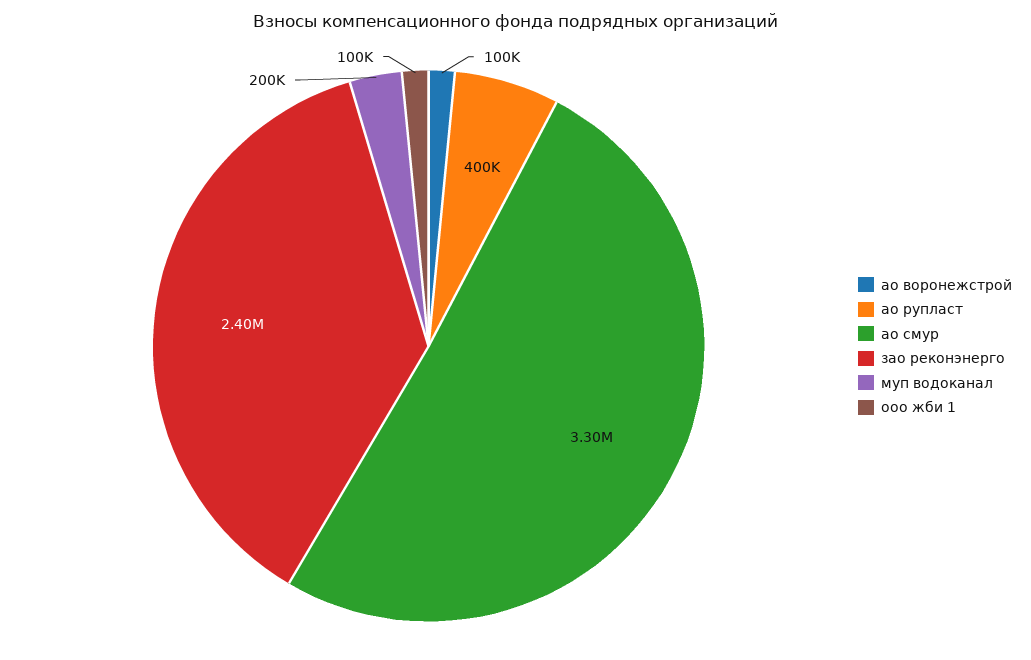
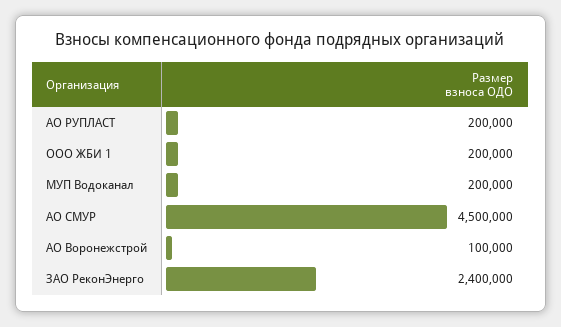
  {
    "ао воронежстрой": 100000,
-   "ао рупласт": 400000,
+   "ао рупласт": 200000,
-   "ао смур": 3300000,
+   "ао смур": 4500000,
    "зао реконэнерго": 2400000,
    "муп водоканал": 200000,
-   "ооо жби 1": 100000
+   "ооо жби 1": 200000
  }

